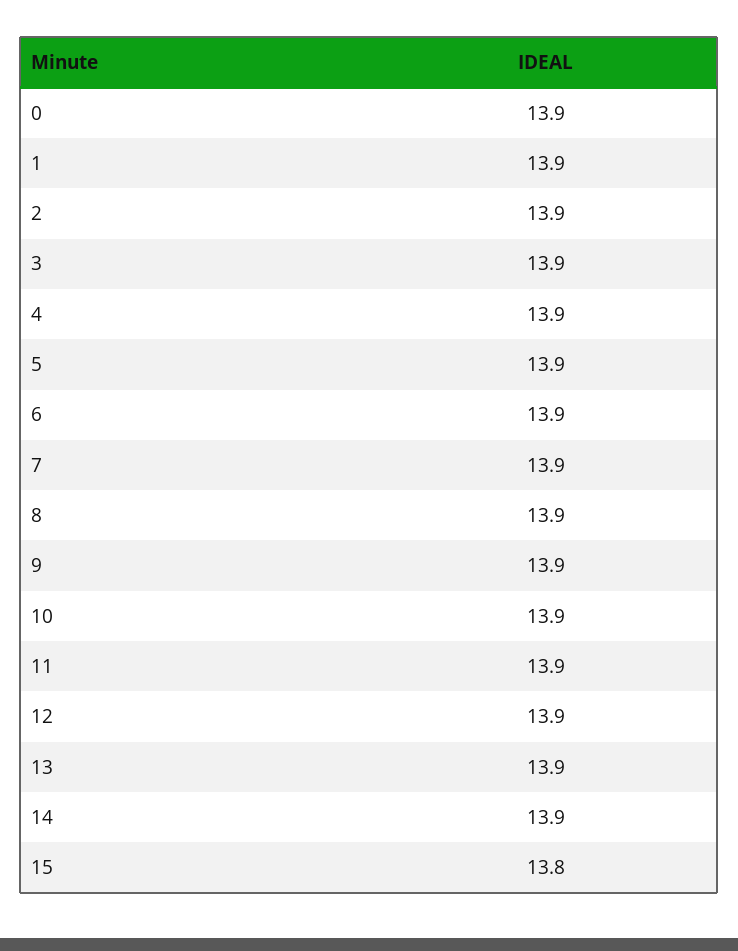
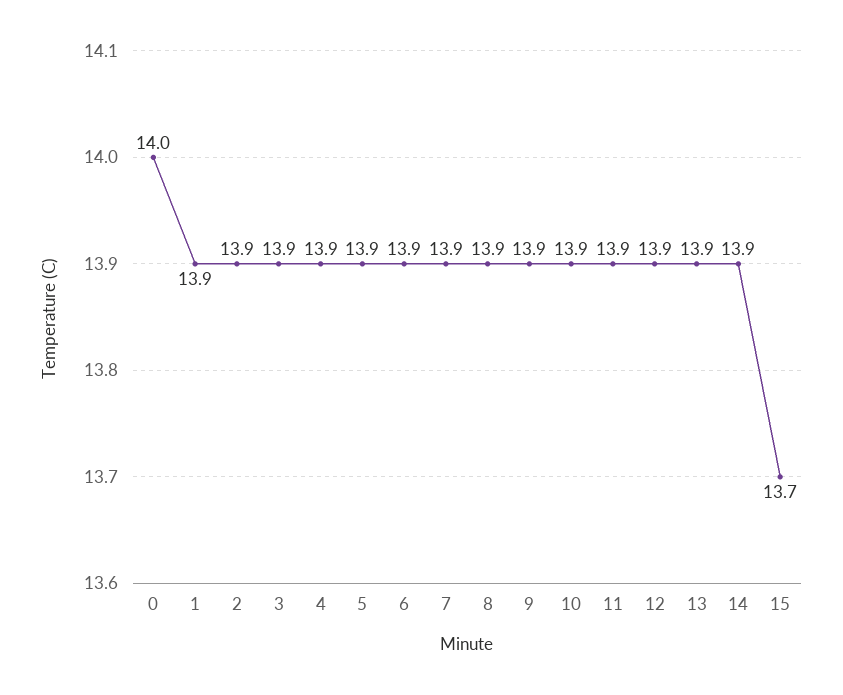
  {
-   "0": 13.9,
+   "0": 14,
    "1": 13.9,
    "2": 13.9,
    "3": 13.9,
    "4": 13.9,
    "5": 13.9,
    "6": 13.9,
    "7": 13.9,
    "8": 13.9,
    "9": 13.9,
    "10": 13.9,
    "11": 13.9,
    "12": 13.9,
    "13": 13.9,
    "14": 13.9,
-   "15": 13.8
+   "15": 13.7
  }

